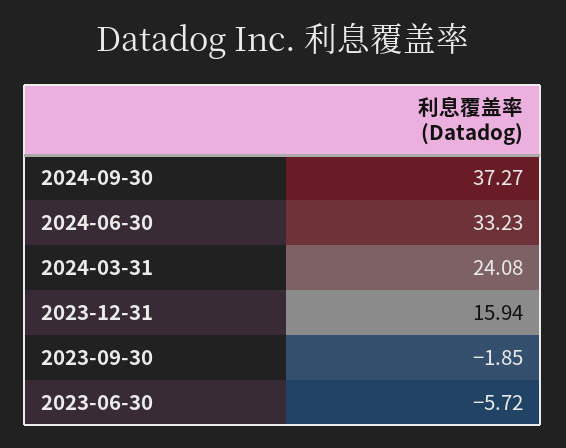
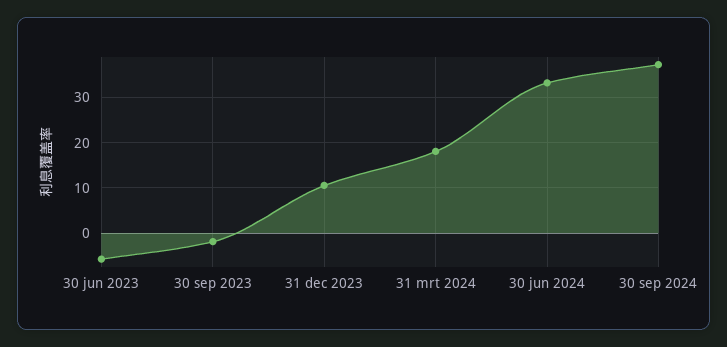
  {
    "2024-09-30": 37.27,
    "2024-06-30": 33.23,
-   "2024-03-31": 24.08,
+   "2024-03-31": 18,
-   "2023-12-31": 15.94,
+   "2023-12-31": 10,
    "2023-09-30": -1.85,
    "2023-06-30": -5.72
  }

